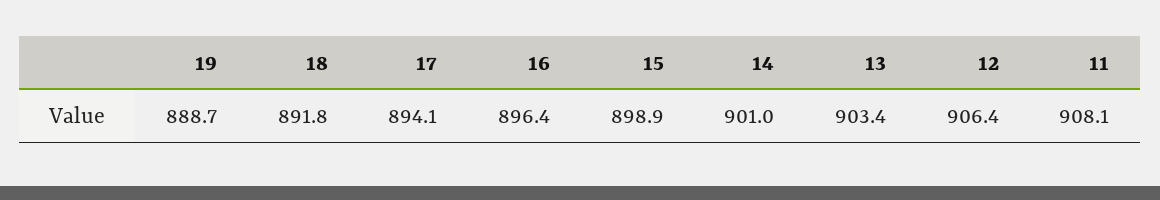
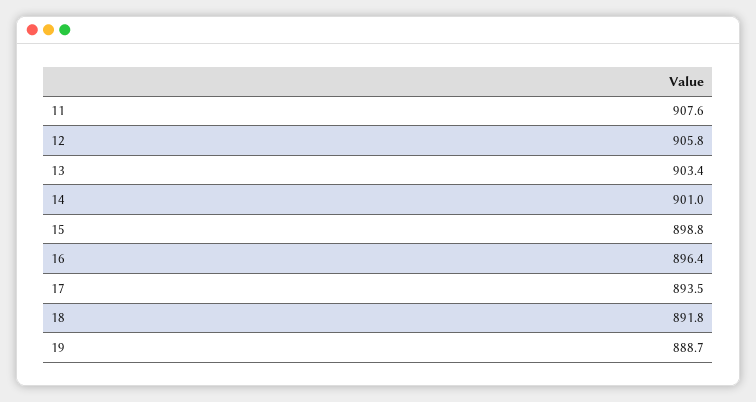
  {
    "19": 888.7,
    "18": 891.8,
-   "17": 894.1,
+   "17": 893.5,
    "16": 896.4,
-   "15": 898.9,
+   "15": 898.8,
    "14": 901,
    "13": 903.4,
-   "12": 906.4,
+   "12": 905.8,
-   "11": 908.1
+   "11": 907.6
  }

